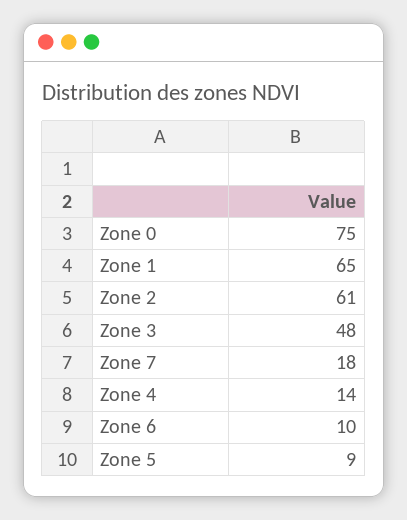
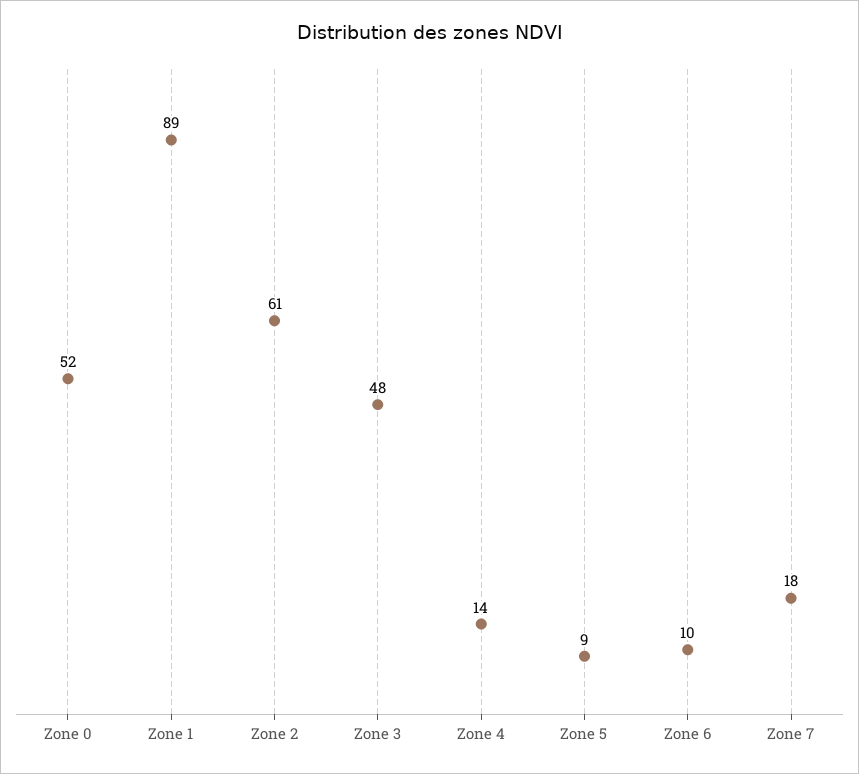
  {
-   "Zone 0": 75,
+   "Zone 0": 52,
-   "Zone 1": 65,
+   "Zone 1": 89,
    "Zone 2": 61,
    "Zone 3": 48,
    "Zone 7": 18,
    "Zone 4": 14,
    "Zone 6": 10,
    "Zone 5": 9
  }

